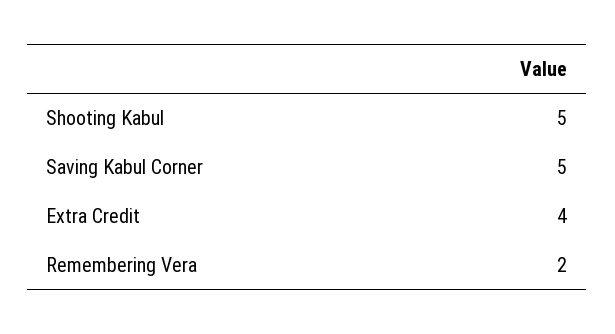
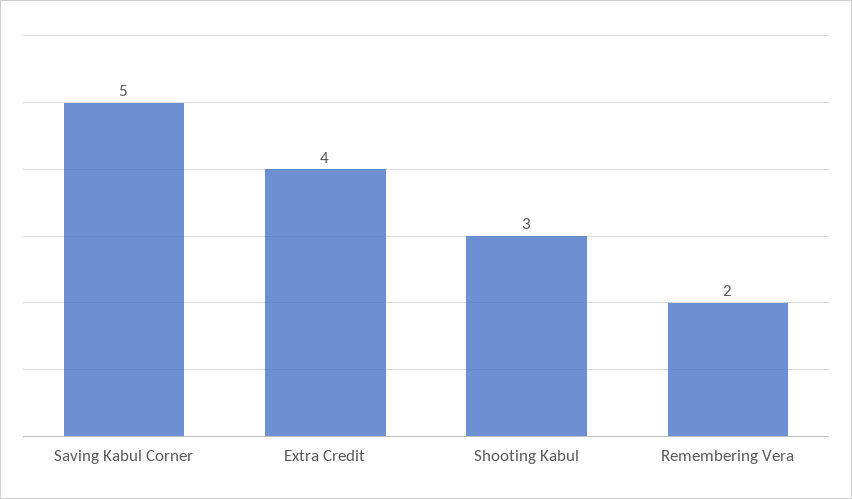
  {
-   "Shooting Kabul": 5,
+   "Shooting Kabul": 3,
    "Saving Kabul Corner": 5,
    "Extra Credit": 4,
    "Remembering Vera": 2
  }

